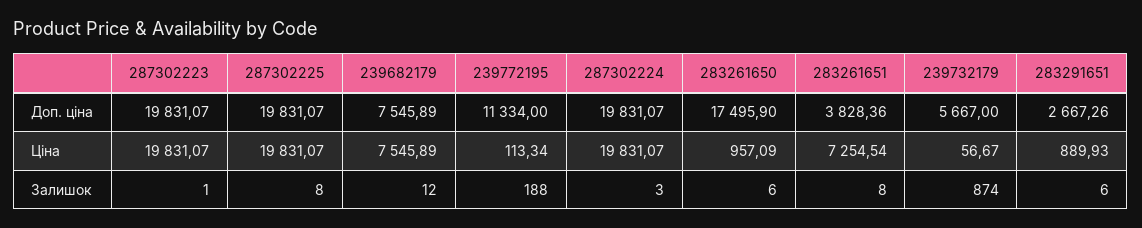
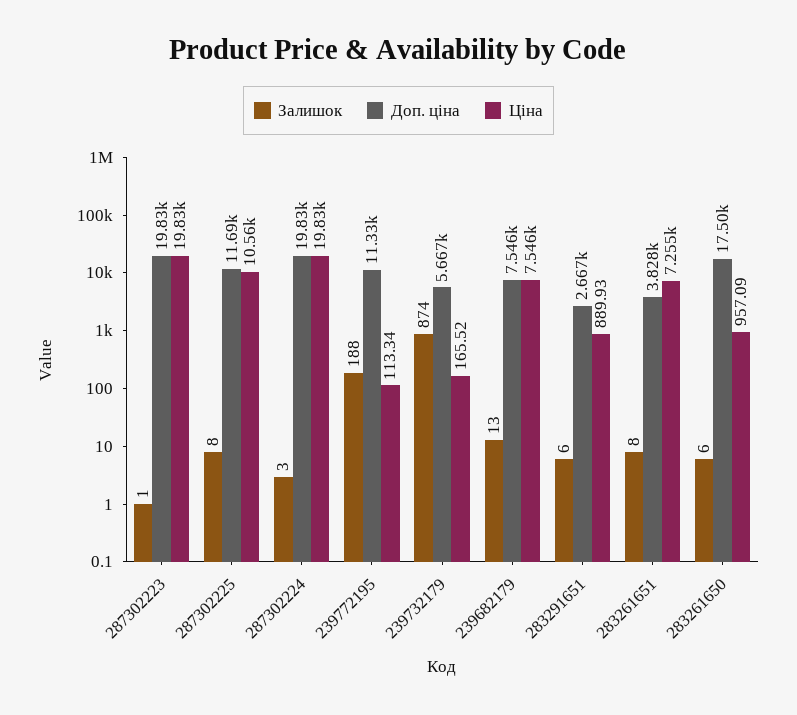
  {
    "Доп. ціна": {
      "287302223": 19831.07,
-     "287302225": 19831.07,
+     "287302225": 11690,
      "239682179": 7545.89,
      "239772195": 11334,
      "287302224": 19831.07,
      "283261650": 17495.9,
      "283261651": 3828.36,
      "239732179": 5667,
      "283291651": 2667.26
    },
    "Ціна": {
      "287302223": 19831.07,
-     "287302225": 19831.07,
+     "287302225": 10560,
      "239682179": 7545.89,
      "239772195": 113.34,
      "287302224": 19831.07,
      "283261650": 957.09,
      "283261651": 7254.54,
-     "239732179": 56.67,
+     "239732179": 165.52,
      "283291651": 889.93
    },
    "Залишок": {
      "287302223": 1,
      "287302225": 8,
-     "239682179": 12,
+     "239682179": 13,
      "239772195": 188,
      "287302224": 3,
      "283261650": 6,
      "283261651": 8,
      "239732179": 874,
      "283291651": 6
    }
  }

